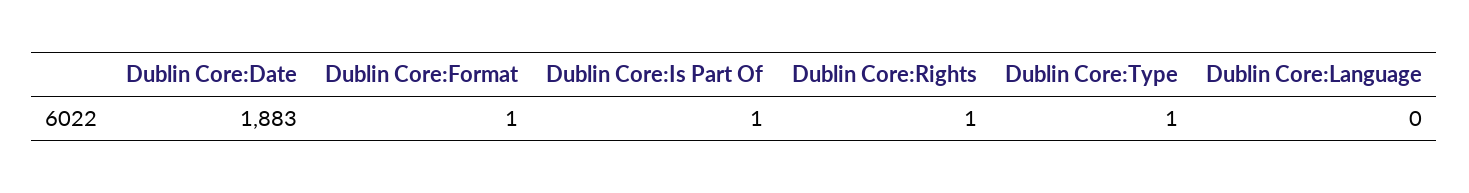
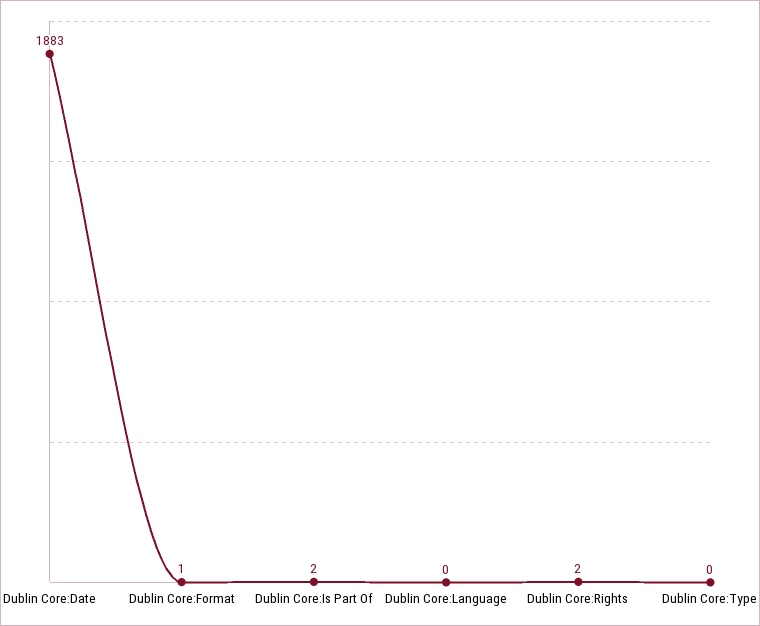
  {
    "Dublin Core:Date": 1883,
    "Dublin Core:Format": 1,
-   "Dublin Core:Is Part Of": 1,
+   "Dublin Core:Is Part Of": 2,
-   "Dublin Core:Rights": 1,
+   "Dublin Core:Rights": 2,
-   "Dublin Core:Type": 1,
+   "Dublin Core:Type": 0,
    "Dublin Core:Language": 0
  }

